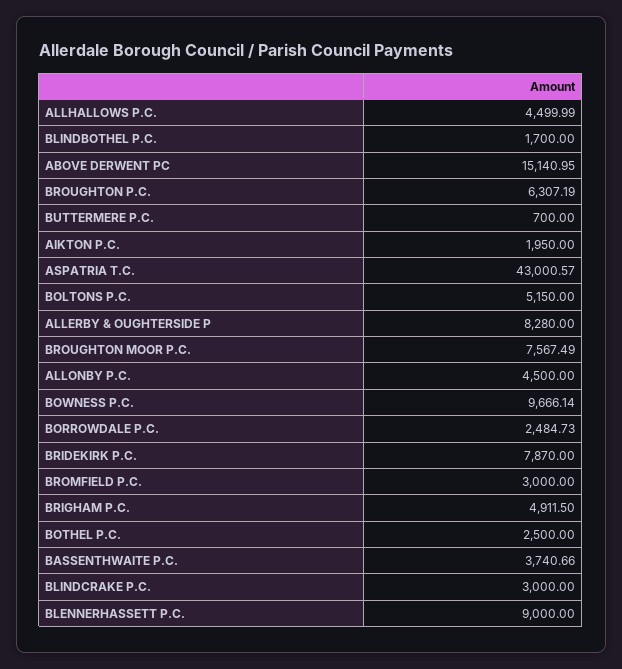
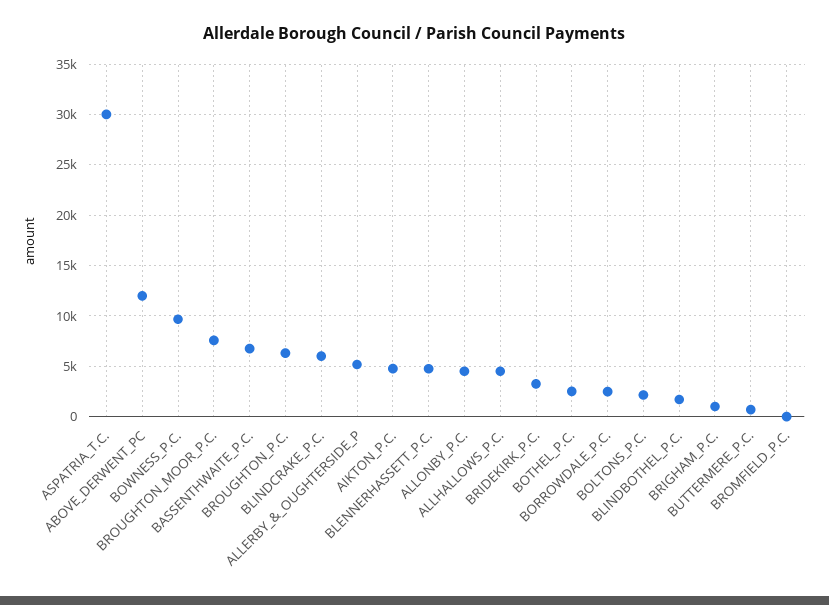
  {
    "ALLHALLOWS P.C.": 4499.99,
    "BLINDBOTHEL P.C.": 1700,
-   "ABOVE DERWENT PC": 15140.95,
+   "ABOVE DERWENT PC": 12000,
    "BROUGHTON P.C.": 6307.19,
    "BUTTERMERE P.C.": 700,
-   "AIKTON P.C.": 1950,
+   "AIKTON P.C.": 5000,
-   "ASPATRIA T.C.": 43000.57,
+   "ASPATRIA T.C.": 30000,
-   "BOLTONS P.C.": 5150,
+   "BOLTONS P.C.": 2000,
-   "ALLERBY & OUGHTERSIDE P": 8280,
+   "ALLERBY & OUGHTERSIDE P": 5000,
    "BROUGHTON MOOR P.C.": 7567.49,
    "ALLONBY P.C.": 4500,
    "BOWNESS P.C.": 9666.14,
    "BORROWDALE P.C.": 2484.73,
-   "BRIDEKIRK P.C.": 7870,
+   "BRIDEKIRK P.C.": 3000,
-   "BROMFIELD P.C.": 3000,
+   "BROMFIELD P.C.": 0,
-   "BRIGHAM P.C.": 4911.5,
+   "BRIGHAM P.C.": 1000,
    "BOTHEL P.C.": 2500,
-   "BASSENTHWAITE P.C.": 3740.66,
+   "BASSENTHWAITE P.C.": 7000,
-   "BLINDCRAKE P.C.": 3000,
+   "BLINDCRAKE P.C.": 6000,
-   "BLENNERHASSETT P.C.": 9000
+   "BLENNERHASSETT P.C.": 5000
  }

